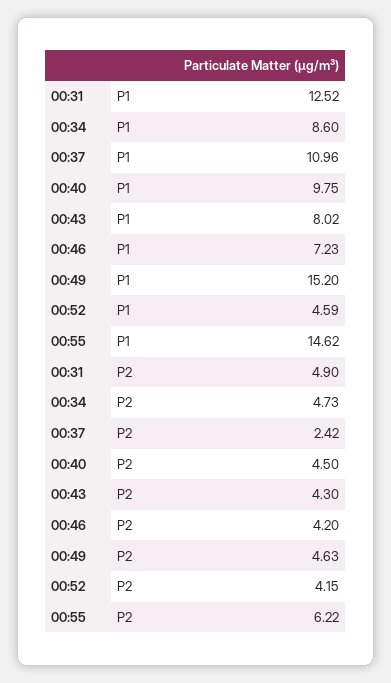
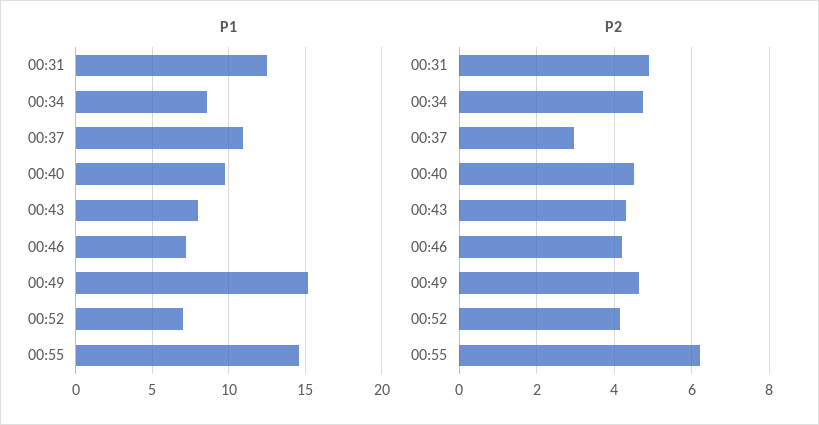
  {
    "P1": {
      "00:31": 12.52,
      "00:34": 8.6,
      "00:37": 10.96,
      "00:40": 9.75,
      "00:43": 8.02,
      "00:46": 7.23,
      "00:49": 15.2,
-     "00:52": 4.59,
+     "00:52": 7,
      "00:55": 14.62
    },
    "P2": {
      "00:31": 4.9,
      "00:34": 4.73,
-     "00:37": 2.42,
+     "00:37": 3,
      "00:40": 4.5,
      "00:43": 4.3,
      "00:46": 4.2,
      "00:49": 4.63,
      "00:52": 4.15,
      "00:55": 6.22
    }
  }

